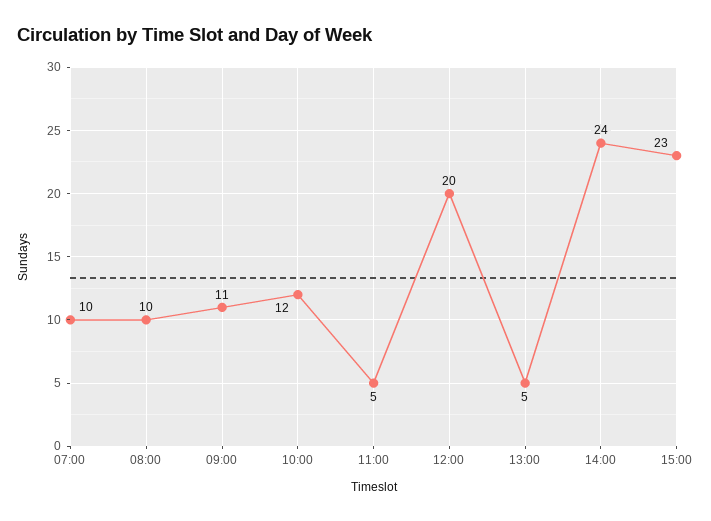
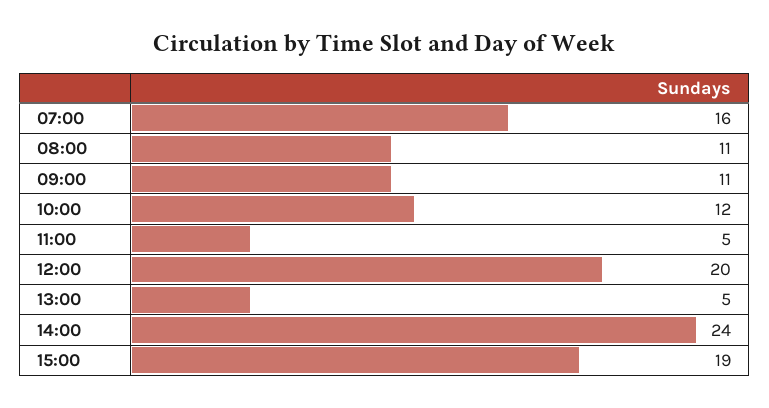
  {
-   "07:00": 10,
+   "07:00": 16,
-   "08:00": 10,
+   "08:00": 11,
    "09:00": 11,
    "10:00": 12,
    "11:00": 5,
    "12:00": 20,
    "13:00": 5,
    "14:00": 24,
-   "15:00": 23
+   "15:00": 19
  }

